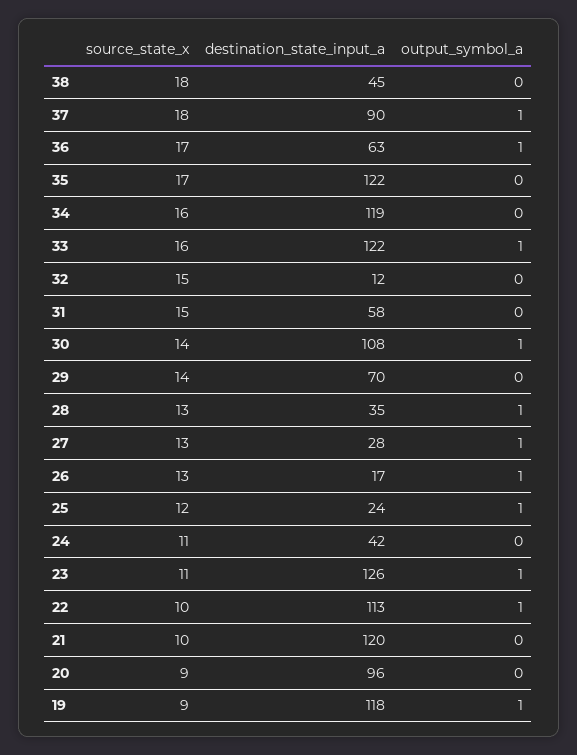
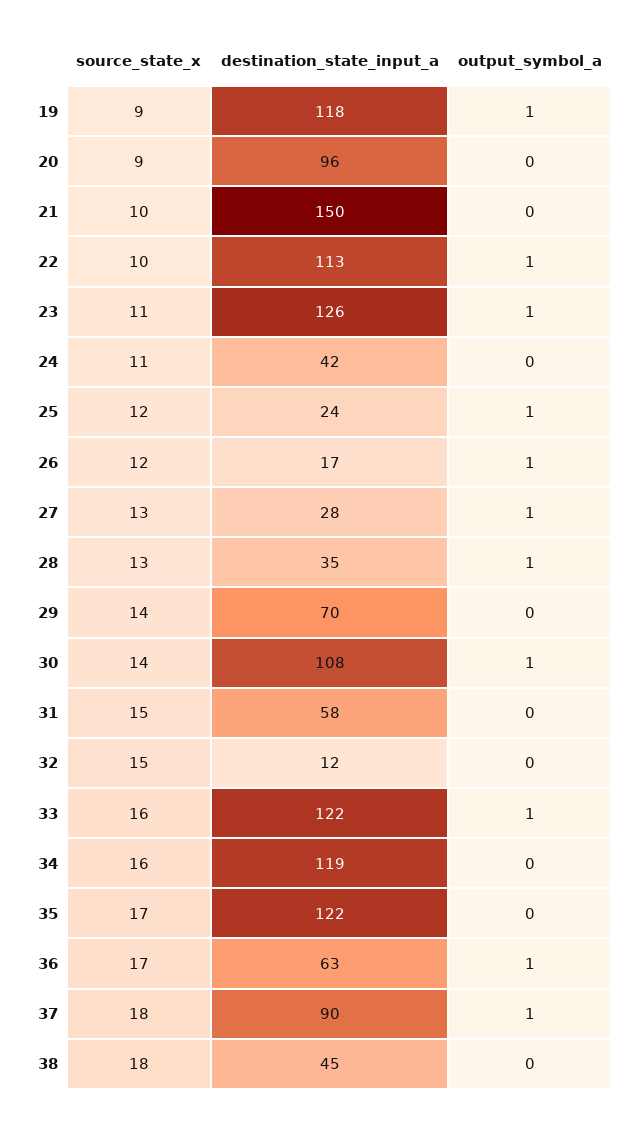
  {
    "source_state_x": {
      "38": 18,
      "37": 18,
      "36": 17,
      "35": 17,
      "34": 16,
      "33": 16,
      "32": 15,
      "31": 15,
      "30": 14,
      "29": 14,
      "28": 13,
      "27": 13,
-     "26": 13,
+     "26": 12,
      "25": 12,
      "24": 11,
      "23": 11,
      "22": 10,
      "21": 10,
      "20": 9,
      "19": 9
    },
    "destination_state_input_a": {
      "38": 45,
      "37": 90,
      "36": 63,
      "35": 122,
      "34": 119,
      "33": 122,
      "32": 12,
      "31": 58,
      "30": 108,
      "29": 70,
      "28": 35,
      "27": 28,
      "26": 17,
      "25": 24,
      "24": 42,
      "23": 126,
      "22": 113,
-     "21": 120,
+     "21": 150,
      "20": 96,
      "19": 118
    },
    "output_symbol_a": {
      "38": 0,
      "37": 1,
      "36": 1,
      "35": 0,
      "34": 0,
      "33": 1,
      "32": 0,
      "31": 0,
      "30": 1,
      "29": 0,
      "28": 1,
      "27": 1,
      "26": 1,
      "25": 1,
      "24": 0,
      "23": 1,
      "22": 1,
      "21": 0,
      "20": 0,
      "19": 1
    }
  }

